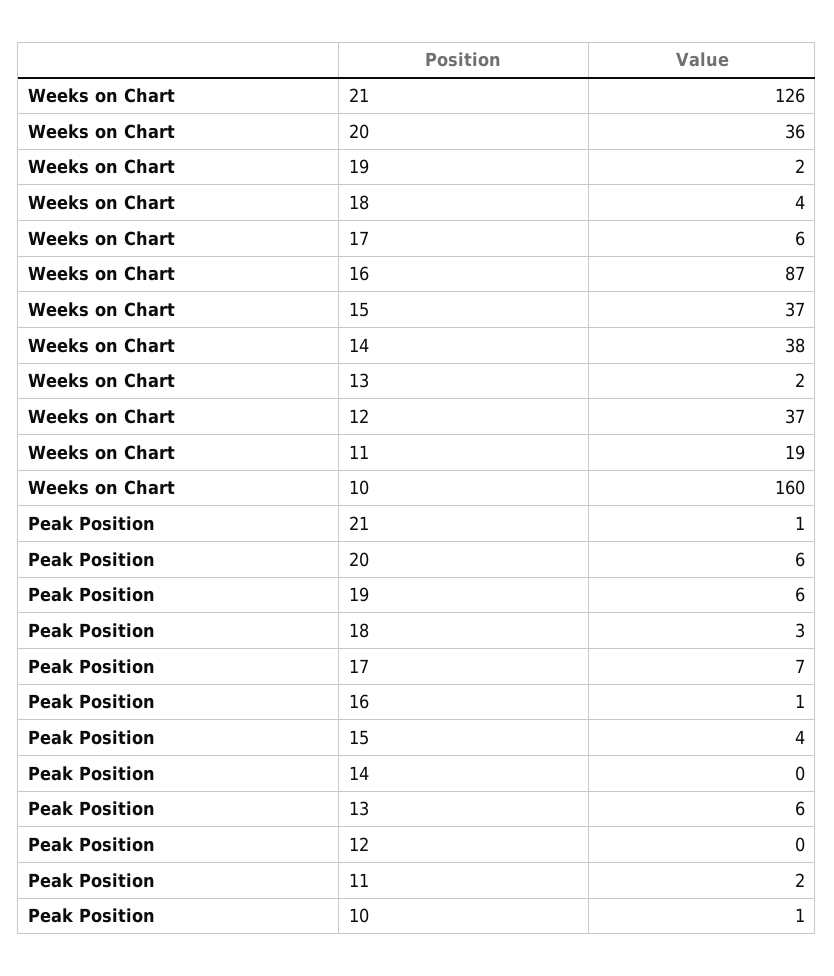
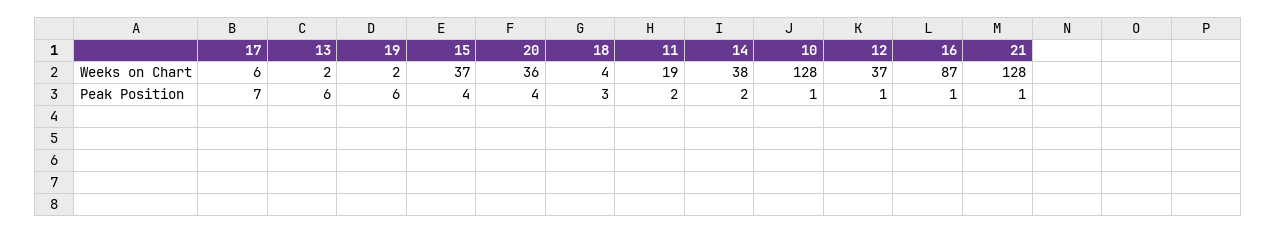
  {
    "Weeks on Chart": {
-     "21": 126,
+     "21": 128,
      "20": 36,
      "19": 2,
      "18": 4,
      "17": 6,
      "16": 87,
      "15": 37,
      "14": 38,
      "13": 2,
      "12": 37,
      "11": 19,
-     "10": 160
+     "10": 128
    },
    "Peak Position": {
      "21": 1,
-     "20": 6,
+     "20": 4,
      "19": 6,
      "18": 3,
      "17": 7,
      "16": 1,
      "15": 4,
-     "14": 0,
+     "14": 2,
      "13": 6,
-     "12": 0,
+     "12": 1,
      "11": 2,
      "10": 1
    }
  }

